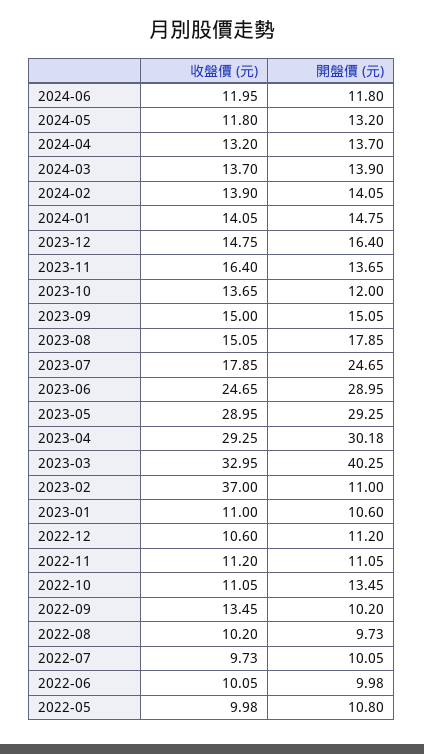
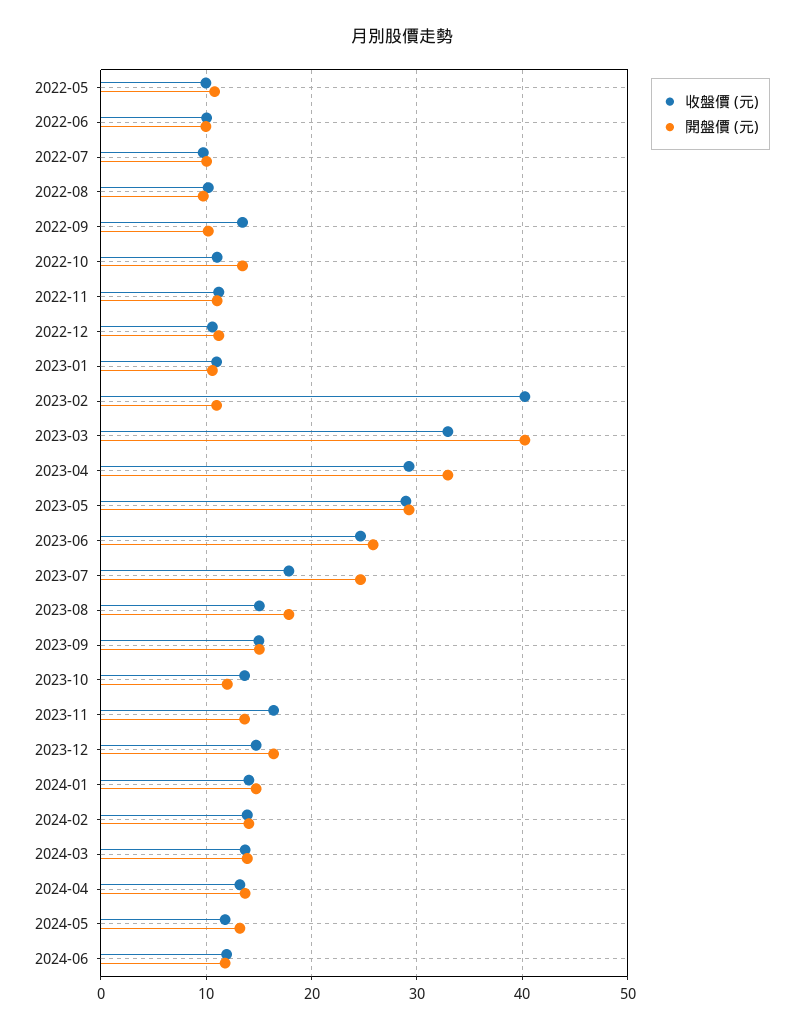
  {
    "收盤價 (元)": {
      "2024-06": 11.95,
      "2024-05": 11.8,
      "2024-04": 13.2,
      "2024-03": 13.7,
      "2024-02": 13.9,
      "2024-01": 14.05,
      "2023-12": 14.75,
      "2023-11": 16.4,
      "2023-10": 13.65,
      "2023-09": 15,
      "2023-08": 15.05,
      "2023-07": 17.85,
      "2023-06": 24.65,
      "2023-05": 28.95,
      "2023-04": 29.25,
      "2023-03": 32.95,
-     "2023-02": 37,
+     "2023-02": 40,
      "2023-01": 11,
      "2022-12": 10.6,
      "2022-11": 11.2,
      "2022-10": 11.05,
      "2022-09": 13.45,
      "2022-08": 10.2,
      "2022-07": 9.73,
      "2022-06": 10.05,
      "2022-05": 9.98
    },
    "開盤價 (元)": {
      "2024-06": 11.8,
      "2024-05": 13.2,
      "2024-04": 13.7,
      "2024-03": 13.9,
      "2024-02": 14.05,
      "2024-01": 14.75,
      "2023-12": 16.4,
      "2023-11": 13.65,
      "2023-10": 12,
      "2023-09": 15.05,
      "2023-08": 17.85,
      "2023-07": 24.65,
-     "2023-06": 28.95,
+     "2023-06": 26,
      "2023-05": 29.25,
-     "2023-04": 30.18,
+     "2023-04": 33,
      "2023-03": 40.25,
      "2023-02": 11,
      "2023-01": 10.6,
      "2022-12": 11.2,
      "2022-11": 11.05,
      "2022-10": 13.45,
      "2022-09": 10.2,
      "2022-08": 9.73,
      "2022-07": 10.05,
      "2022-06": 9.98,
      "2022-05": 10.8
    }
  }

